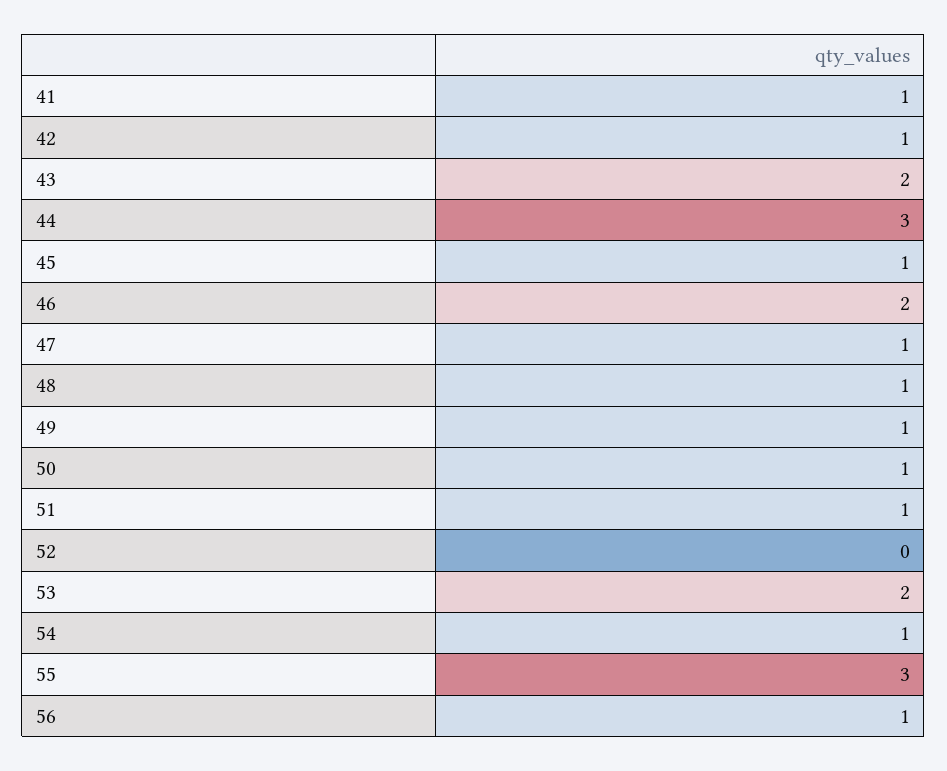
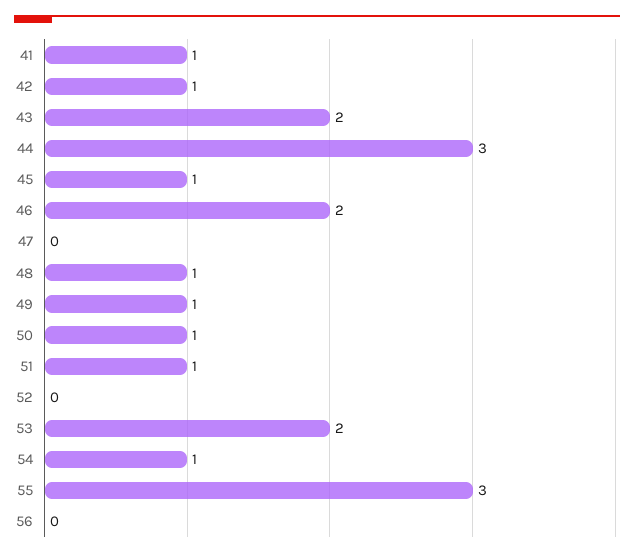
  {
    "41": 1,
    "42": 1,
    "43": 2,
    "44": 3,
    "45": 1,
    "46": 2,
-   "47": 1,
+   "47": 0,
    "48": 1,
    "49": 1,
    "50": 1,
    "51": 1,
    "52": 0,
    "53": 2,
    "54": 1,
    "55": 3,
-   "56": 1
+   "56": 0
  }

